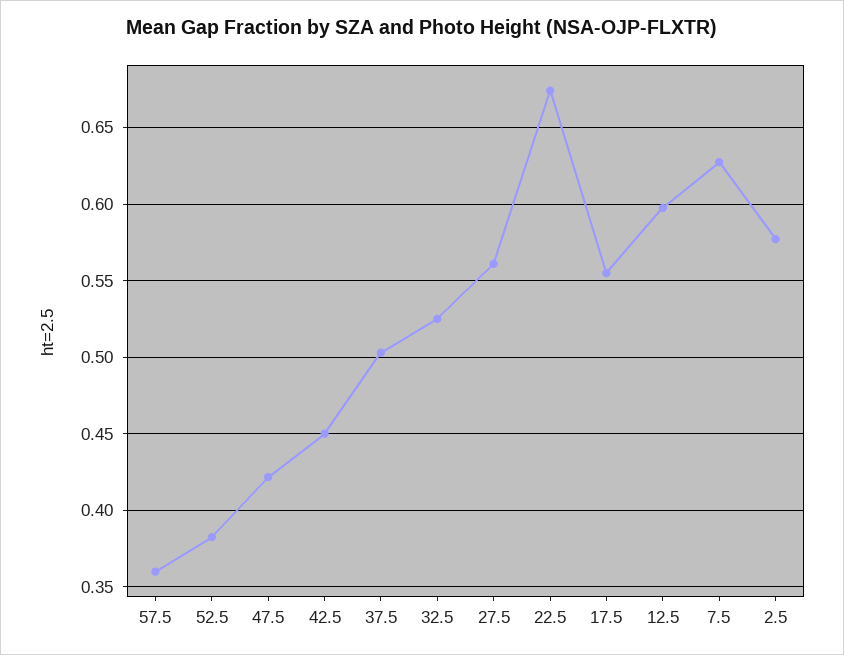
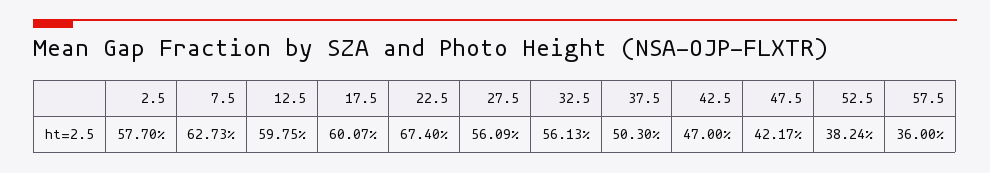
  {
    "57.5": 0.36,
    "52.5": 0.3824,
    "47.5": 0.4217,
-   "42.5": 0.45,
+   "42.5": 0.47,
    "37.5": 0.503,
-   "32.5": 0.525,
+   "32.5": 0.5613,
    "27.5": 0.5609,
    "22.5": 0.674,
-   "17.5": 0.555,
+   "17.5": 0.6007,
    "12.5": 0.5975,
    "7.5": 0.6273,
    "2.5": 0.577
  }

